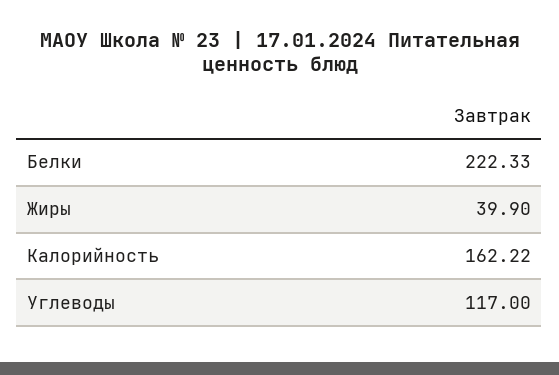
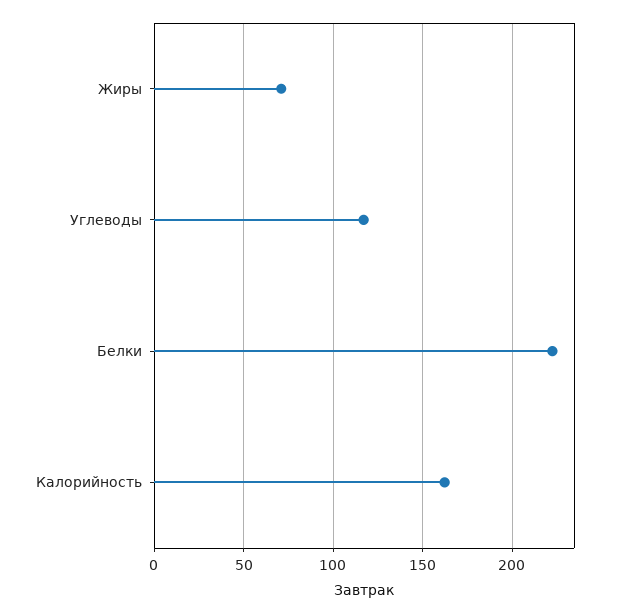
  {
    "Белки": 222.33,
-   "Жиры": 39.9,
+   "Жиры": 70,
    "Калорийность": 162.22,
    "Углеводы": 117
  }

